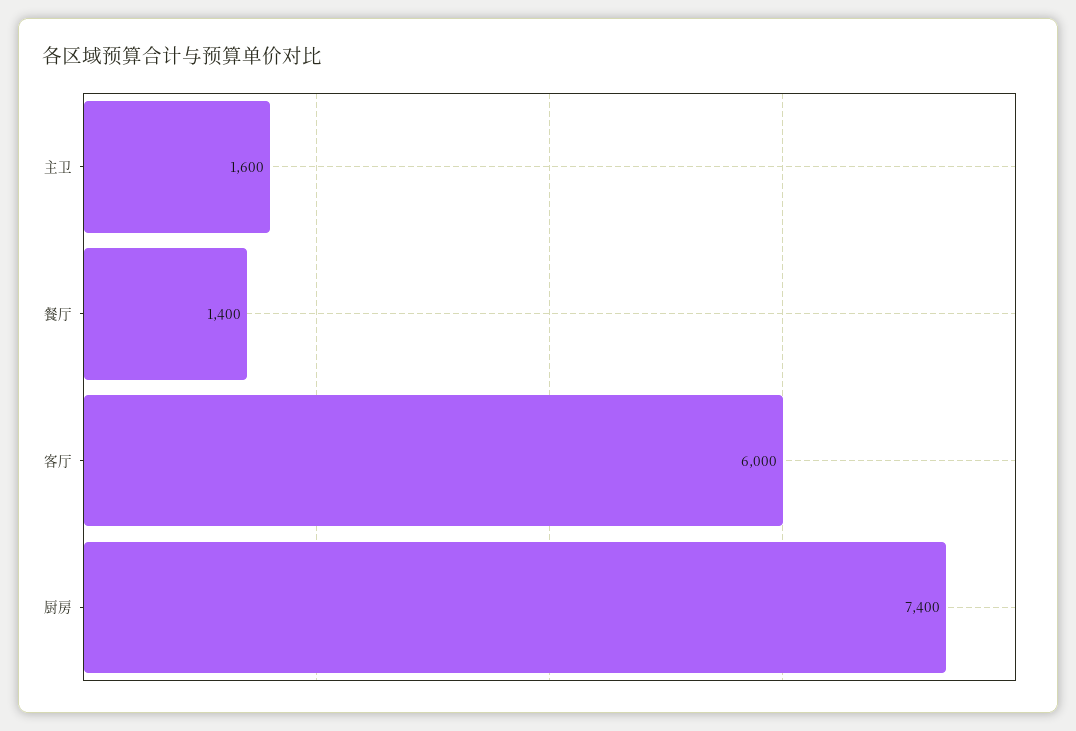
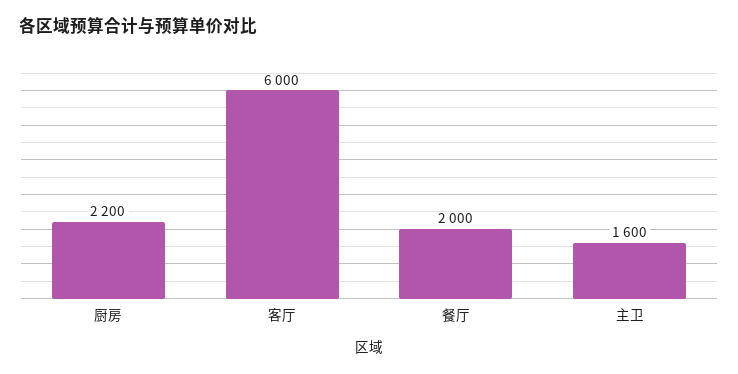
  {
    "主卫": 1600,
-   "餐厅": 1400,
+   "餐厅": 2000,
    "客厅": 6000,
-   "厨房": 7400
+   "厨房": 2200
  }

